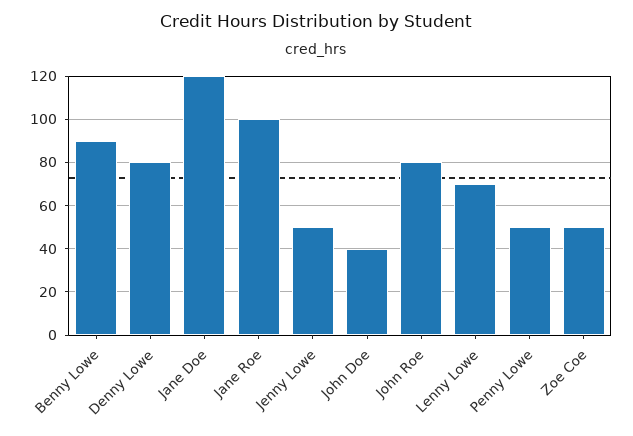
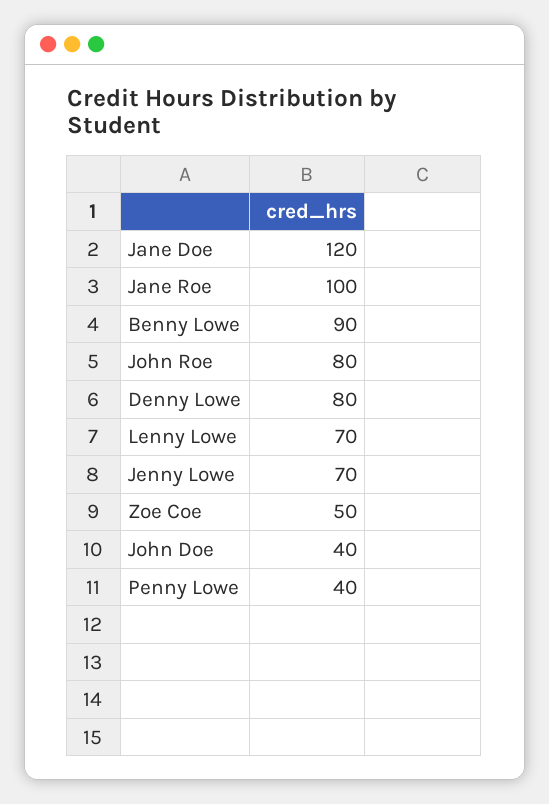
  {
    "Benny Lowe": 90,
    "Denny Lowe": 80,
    "Jane Doe": 120,
    "Jane Roe": 100,
-   "Jenny Lowe": 50,
+   "Jenny Lowe": 70,
    "John Doe": 40,
    "John Roe": 80,
    "Lenny Lowe": 70,
-   "Penny Lowe": 50,
+   "Penny Lowe": 40,
    "Zoe Coe": 50
  }

